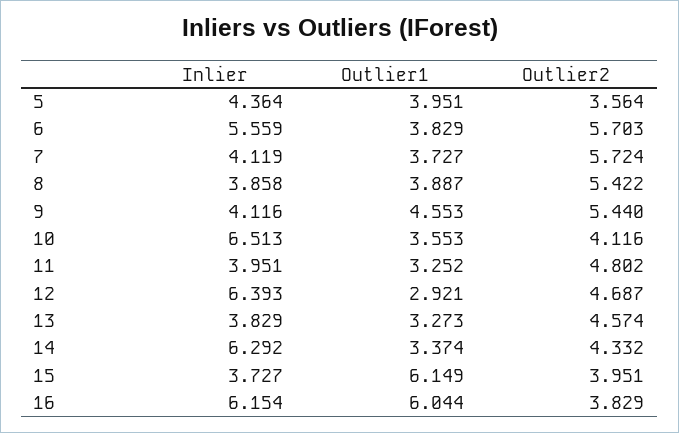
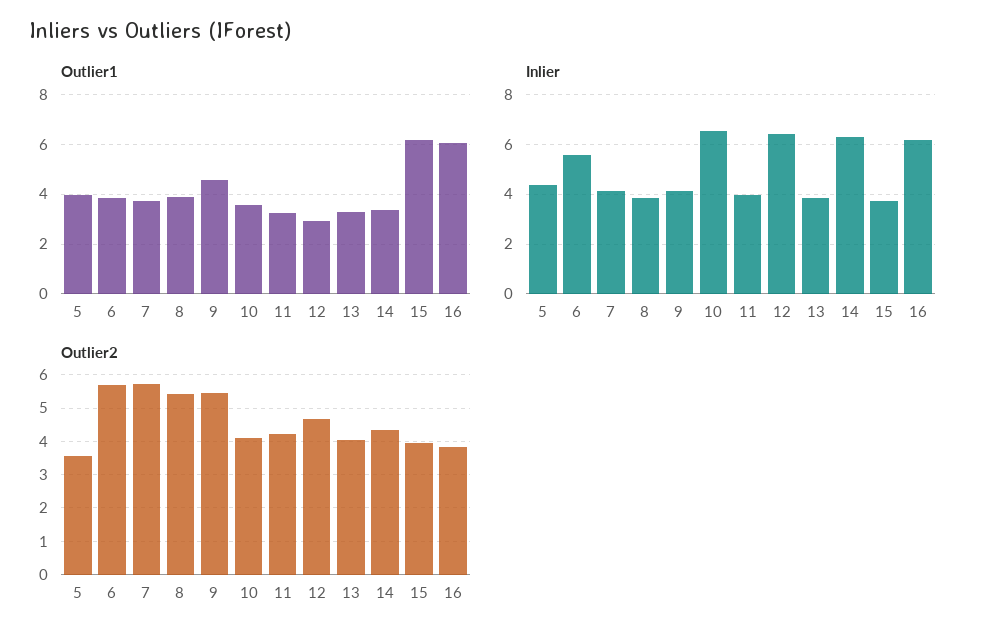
  {
    "Inlier": {
      "5": 4.364,
      "6": 5.559,
      "7": 4.119,
      "8": 3.858,
      "9": 4.116,
      "10": 6.513,
      "11": 3.951,
      "12": 6.393,
      "13": 3.829,
      "14": 6.292,
      "15": 3.727,
      "16": 6.154
    },
    "Outlier1": {
      "5": 3.951,
      "6": 3.829,
      "7": 3.727,
      "8": 3.887,
      "9": 4.553,
      "10": 3.553,
      "11": 3.252,
      "12": 2.921,
      "13": 3.273,
      "14": 3.374,
      "15": 6.149,
      "16": 6.044
    },
    "Outlier2": {
      "5": 3.564,
      "6": 5.703,
      "7": 5.724,
      "8": 5.422,
      "9": 5.44,
      "10": 4.116,
-     "11": 4.802,
+     "11": 4.2,
      "12": 4.687,
-     "13": 4.574,
+     "13": 4,
      "14": 4.332,
      "15": 3.951,
      "16": 3.829
    }
  }

